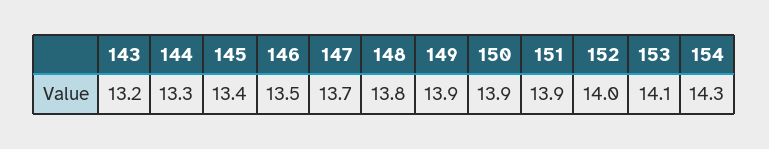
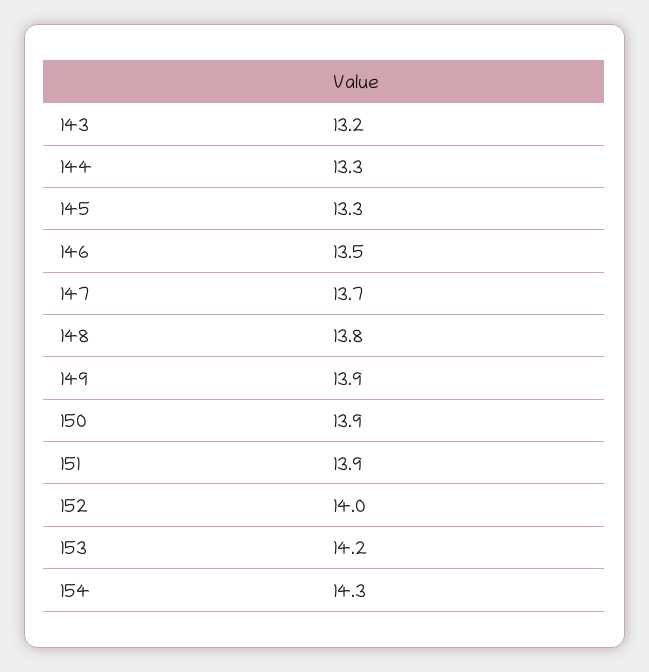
  {
    "143": 13.2,
    "144": 13.3,
-   "145": 13.4,
+   "145": 13.3,
    "146": 13.5,
    "147": 13.7,
    "148": 13.8,
    "149": 13.9,
    "150": 13.9,
    "151": 13.9,
    "152": 14,
-   "153": 14.1,
+   "153": 14.2,
    "154": 14.3
  }

